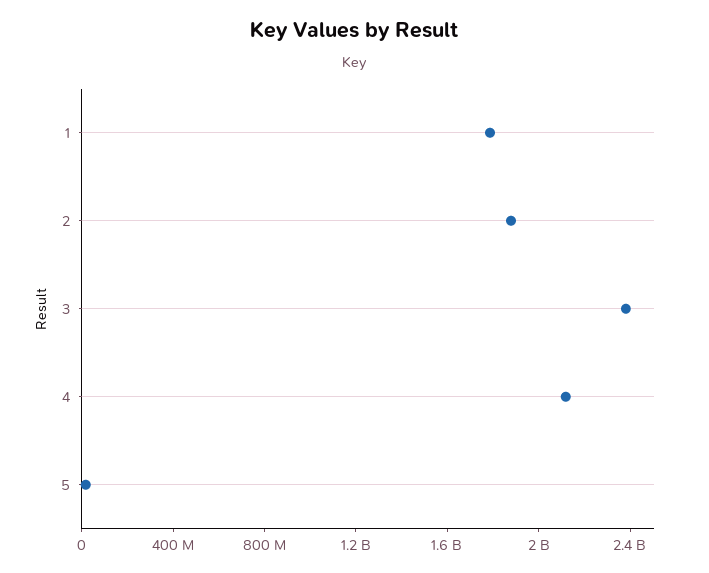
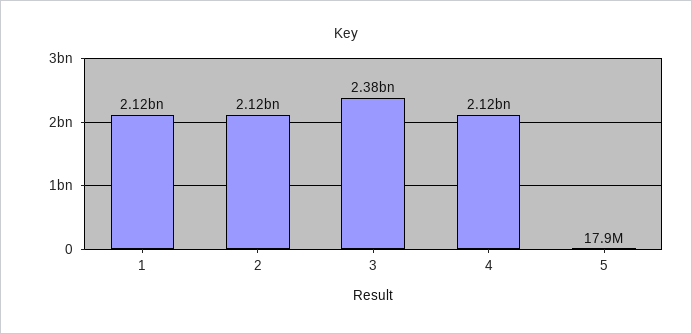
  {
-   "1": 1800000000,
+   "1": 2120000000,
-   "2": 1900000000,
+   "2": 2120000000,
    "3": 2380000000,
    "4": 2120000000,
    "5": 17900000
  }

